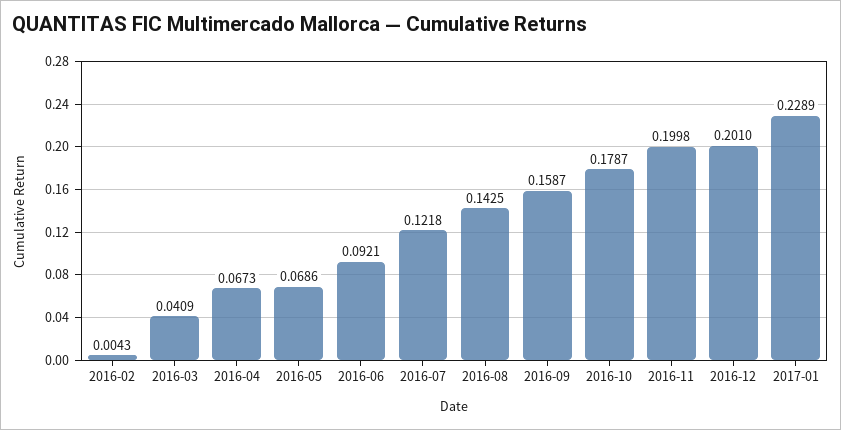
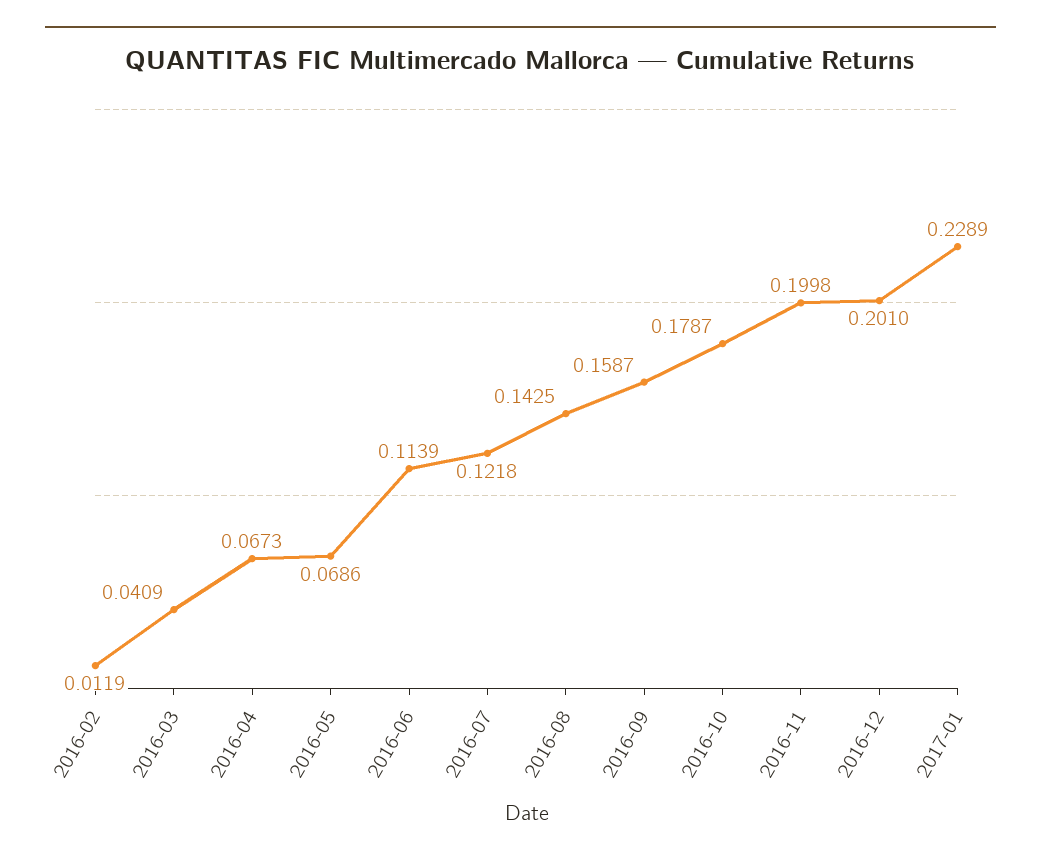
  {
-   "2016-02": 0.0043,
+   "2016-02": 0.0119,
    "2016-03": 0.0409,
    "2016-04": 0.0673,
    "2016-05": 0.0686,
-   "2016-06": 0.0921,
+   "2016-06": 0.1139,
    "2016-07": 0.1218,
    "2016-08": 0.1425,
    "2016-09": 0.1587,
    "2016-10": 0.1787,
    "2016-11": 0.1998,
    "2016-12": 0.201,
    "2017-01": 0.2289
  }

